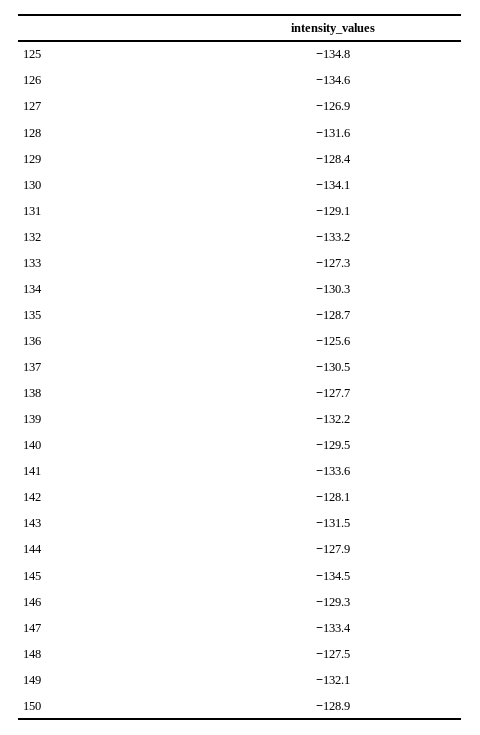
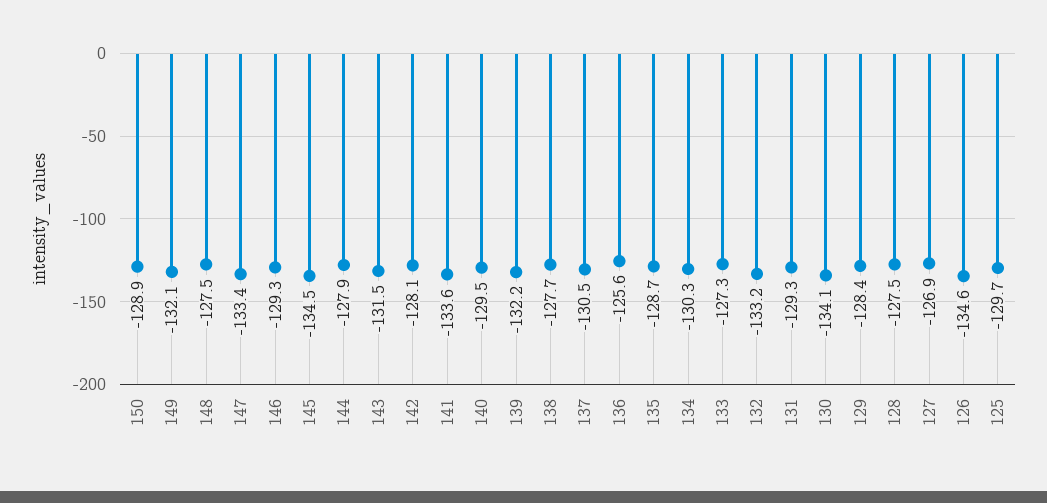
  {
-   "125": -134.8,
+   "125": -129.7,
    "126": -134.6,
    "127": -126.9,
-   "128": -131.6,
+   "128": -127.5,
    "129": -128.4,
    "130": -134.1,
-   "131": -129.1,
+   "131": -129.3,
    "132": -133.2,
    "133": -127.3,
    "134": -130.3,
    "135": -128.7,
    "136": -125.6,
    "137": -130.5,
    "138": -127.7,
    "139": -132.2,
    "140": -129.5,
    "141": -133.6,
    "142": -128.1,
    "143": -131.5,
    "144": -127.9,
    "145": -134.5,
    "146": -129.3,
    "147": -133.4,
    "148": -127.5,
    "149": -132.1,
    "150": -128.9
  }

